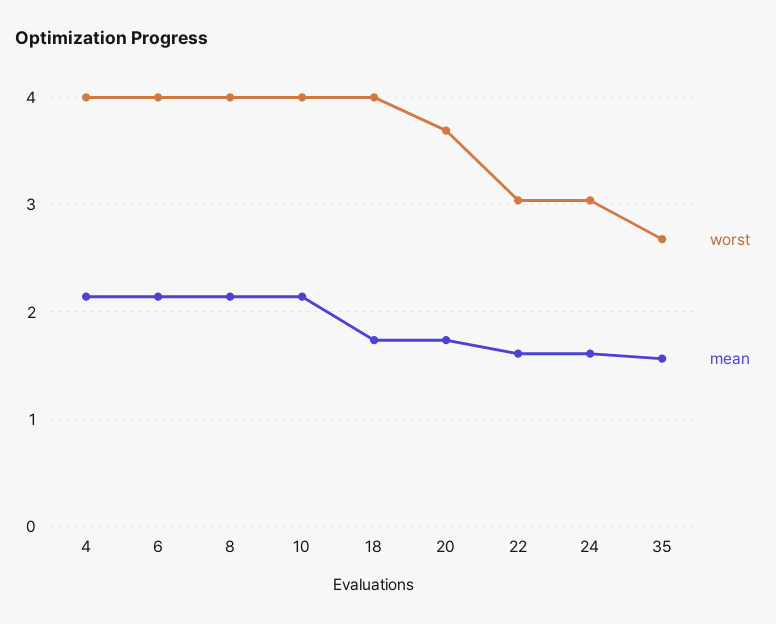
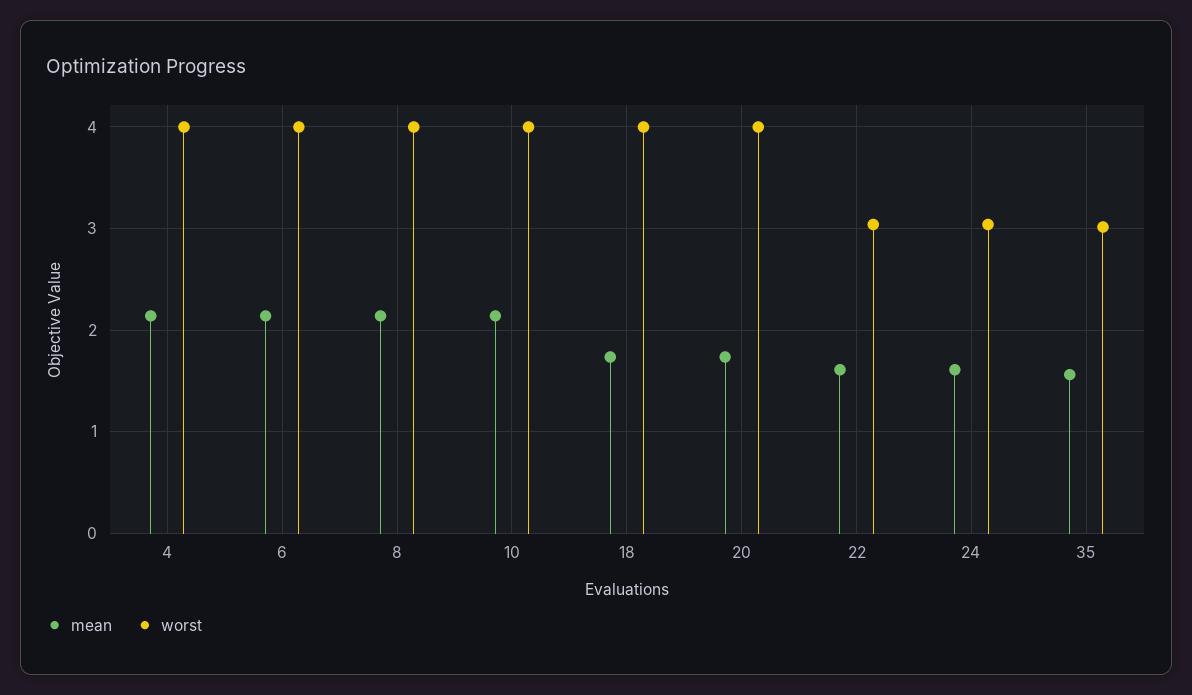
  {
    "worst": {
      "4": 4,
      "6": 4,
      "8": 4,
      "10": 4,
      "18": 4,
-     "20": 3.7,
+     "20": 4,
      "22": 3,
      "24": 3,
-     "35": 2.7
+     "35": 3
    },
    "mean": {
      "4": 2.1,
      "6": 2.1,
      "8": 2.1,
      "10": 2.1,
      "18": 1.7,
      "20": 1.7,
      "22": 1.6,
      "24": 1.6,
      "35": 1.6
    }
  }

